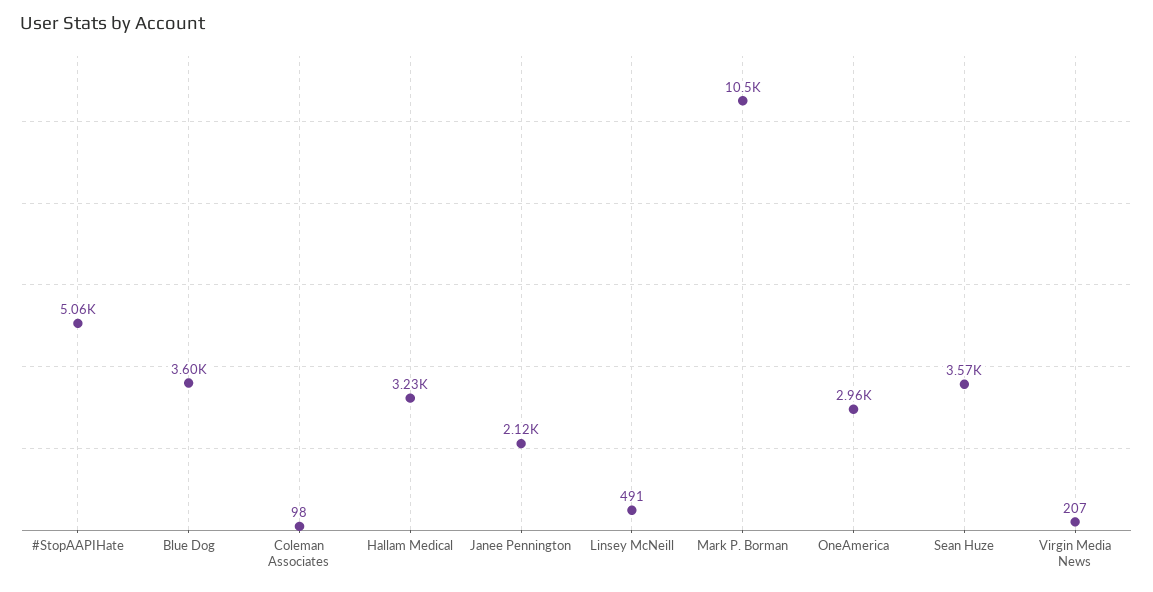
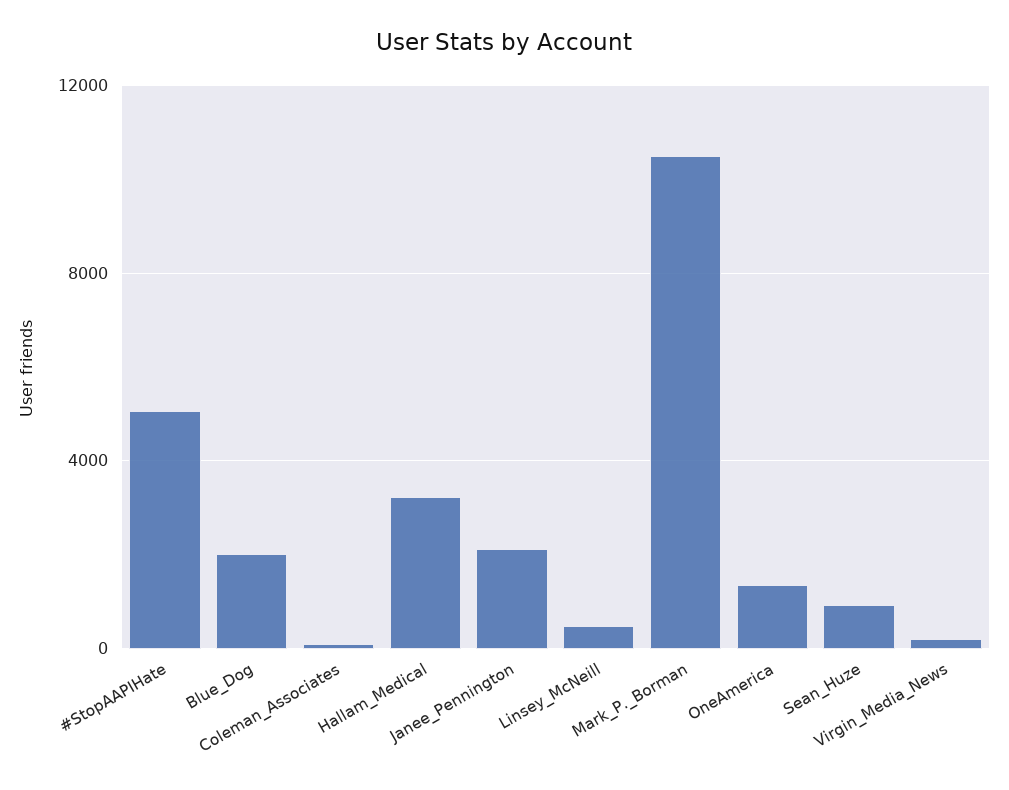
  {
    "#StopAAPIHate": 5060,
-   "Blue Dog": 3600,
+   "Blue Dog": 2000,
    "Coleman Associates": 98,
    "Hallam Medical": 3230,
    "Janee Pennington": 2120,
    "Linsey McNeill": 491,
    "Mark P. Borman": 10500,
-   "OneAmerica": 2960,
+   "OneAmerica": 1500,
-   "Sean Huze": 3570,
+   "Sean Huze": 1000,
    "Virgin Media News": 207
  }

